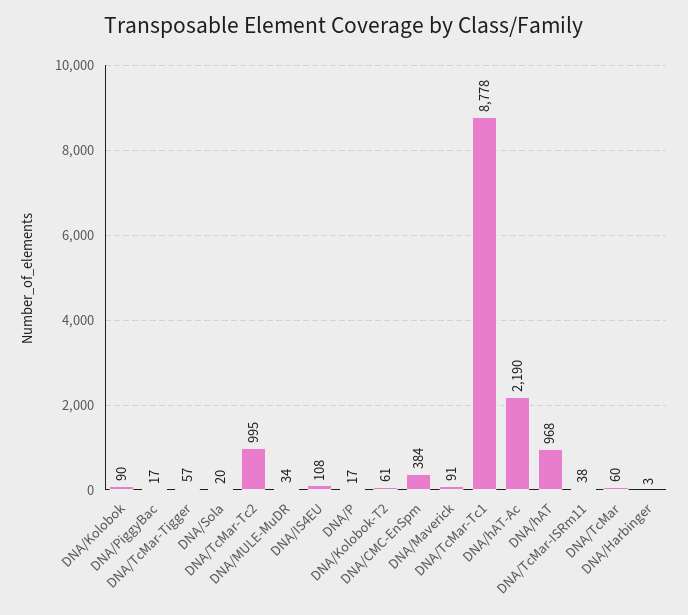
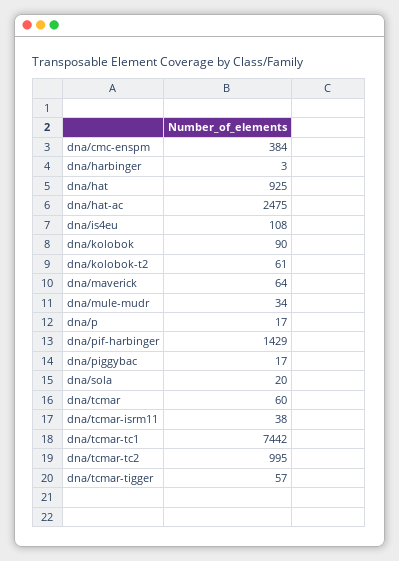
  {
    "DNA/Kolobok": 90,
    "DNA/PiggyBac": 17,
    "DNA/TcMar-Tigger": 57,
    "DNA/Sola": 20,
    "DNA/TcMar-Tc2": 995,
    "DNA/MULE-MuDR": 34,
    "DNA/IS4EU": 108,
    "DNA/P": 17,
    "DNA/Kolobok-T2": 61,
    "DNA/CMC-EnSpm": 384,
-   "DNA/Maverick": 91,
+   "DNA/Maverick": 64,
-   "DNA/TcMar-Tc1": 8778,
+   "DNA/TcMar-Tc1": 7442,
-   "DNA/hAT-Ac": 2190,
+   "DNA/hAT-Ac": 2475,
-   "DNA/hAT": 968,
+   "DNA/hAT": 925,
    "DNA/TcMar-ISRm11": 38,
    "DNA/TcMar": 60,
-   "DNA/Harbinger": 3
+   "DNA/Harbinger": 3,
+   "dna/pif-harbinger": 1429
  }

